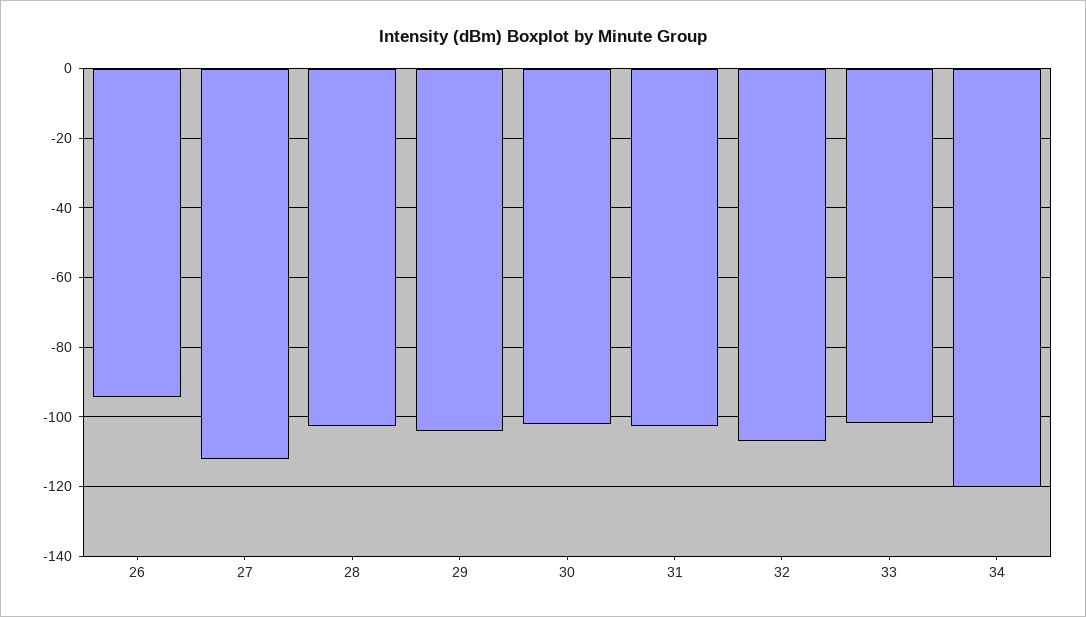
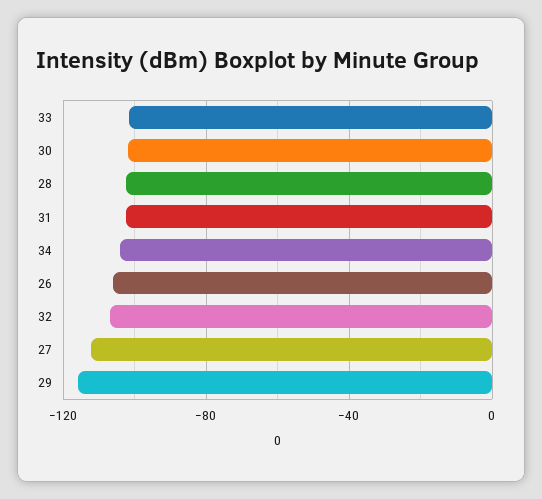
  {
-   "26": -94,
+   "26": -105,
    "27": -112,
    "28": -102,
-   "29": -104,
+   "29": -115,
    "30": -102,
    "31": -102,
    "32": -106,
    "33": -102,
-   "34": -120
+   "34": -105
  }

